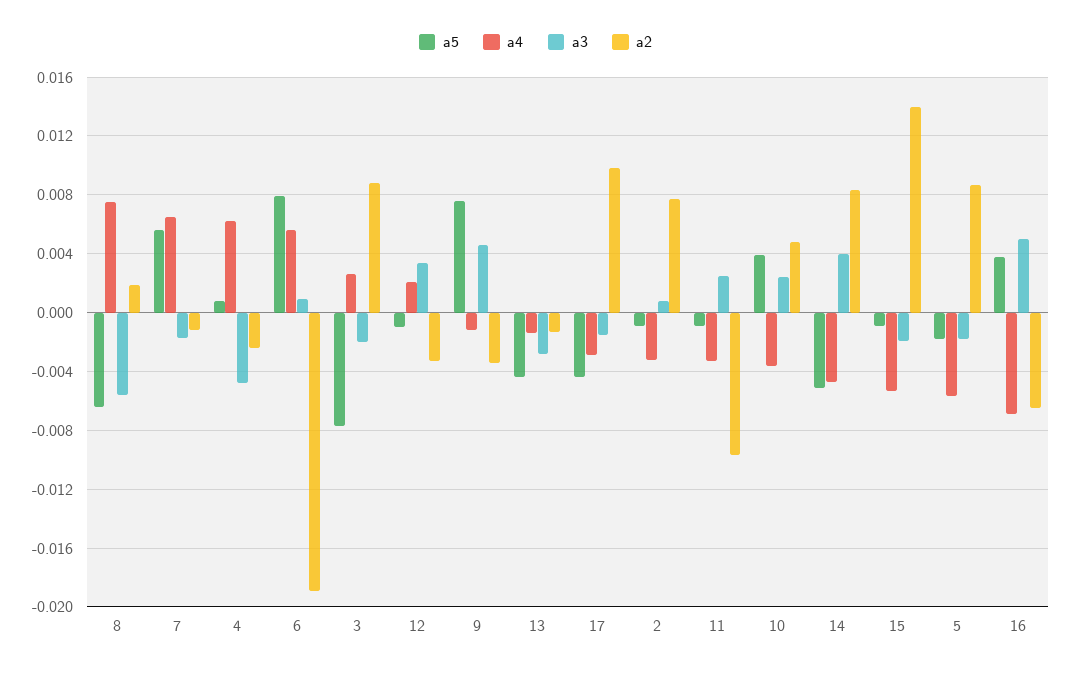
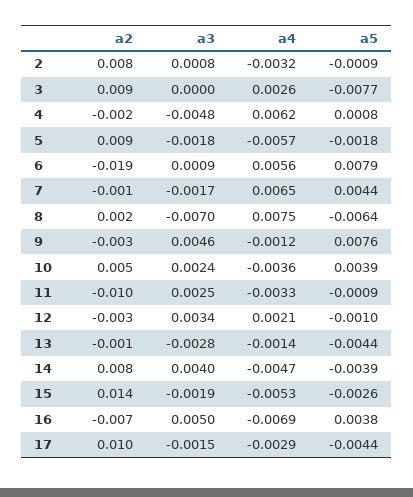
  {
    "a5": {
      "8": -0.0064,
-     "7": 0.0055,
+     "7": 0.0044,
      "4": 0.0008,
      "6": 0.0079,
      "3": -0.0077,
      "12": -0.001,
      "9": 0.0076,
      "13": -0.0044,
      "17": -0.0044,
      "2": -0.0009,
      "11": -0.0009,
      "10": 0.0039,
-     "14": -0.005,
+     "14": -0.0039,
-     "15": -0.001,
+     "15": -0.0026,
      "5": -0.0018,
      "16": 0.0038
    },
    "a4": {
      "8": 0.0075,
      "7": 0.0065,
      "4": 0.0062,
      "6": 0.0056,
      "3": 0.0026,
      "12": 0.0021,
      "9": -0.0012,
      "13": -0.0014,
      "17": -0.0029,
      "2": -0.0032,
      "11": -0.0033,
      "10": -0.0036,
      "14": -0.0047,
      "15": -0.0053,
      "5": -0.0057,
      "16": -0.0069
    },
    "a3": {
-     "8": -0.0055,
+     "8": -0.007,
      "7": -0.0017,
      "4": -0.0048,
      "6": 0.0009,
-     "3": -0.002,
+     "3": 0,
      "12": 0.0034,
      "9": 0.0046,
      "13": -0.0028,
      "17": -0.0015,
      "2": 0.0008,
      "11": 0.0025,
      "10": 0.0024,
      "14": 0.004,
      "15": -0.0019,
      "5": -0.0018,
      "16": 0.005
    },
    "a2": {
      "8": 0.002,
      "7": -0.001,
      "4": -0.002,
      "6": -0.019,
      "3": 0.009,
      "12": -0.003,
      "9": -0.003,
      "13": -0.001,
      "17": 0.01,
      "2": 0.008,
      "11": -0.01,
      "10": 0.005,
      "14": 0.008,
      "15": 0.014,
      "5": 0.009,
      "16": -0.007
    }
  }

